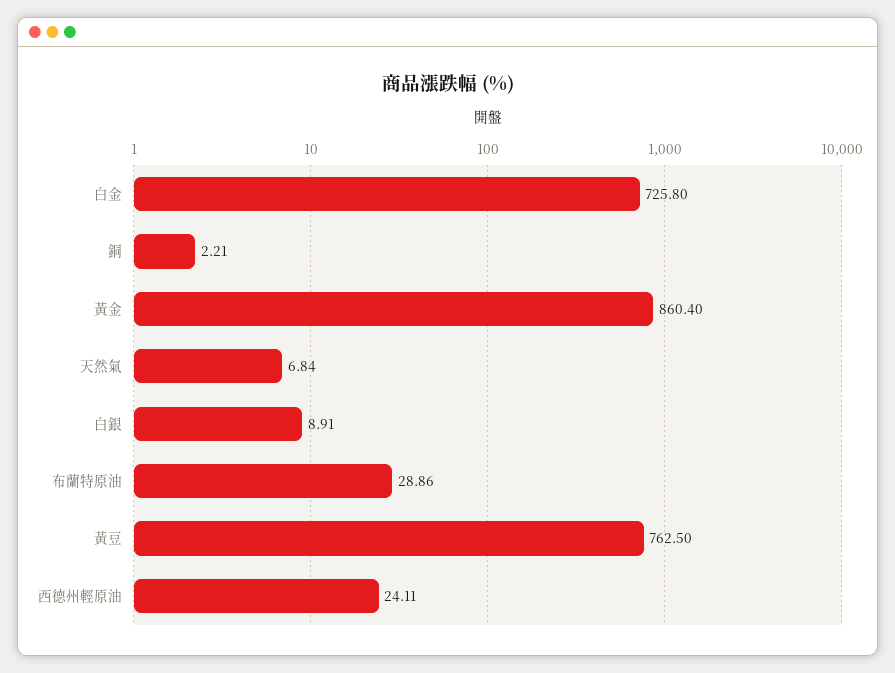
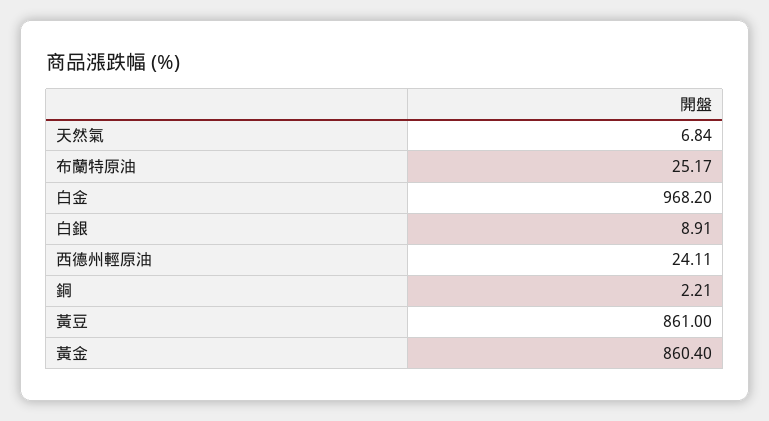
  {
-   "白金": 725.8,
+   "白金": 968.2,
    "銅": 2.21,
    "黃金": 860.4,
    "天然氣": 6.84,
    "白銀": 8.91,
-   "布蘭特原油": 28.86,
+   "布蘭特原油": 25.17,
-   "黃豆": 762.5,
+   "黃豆": 861,
    "西德州輕原油": 24.11
  }

